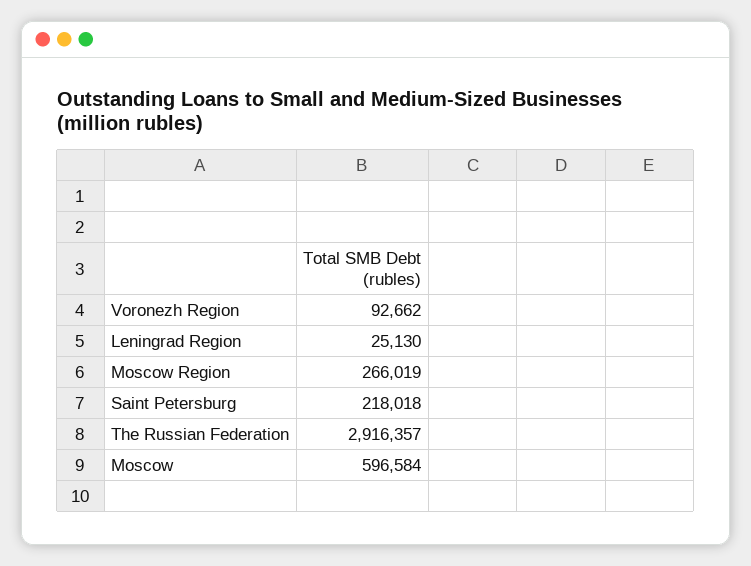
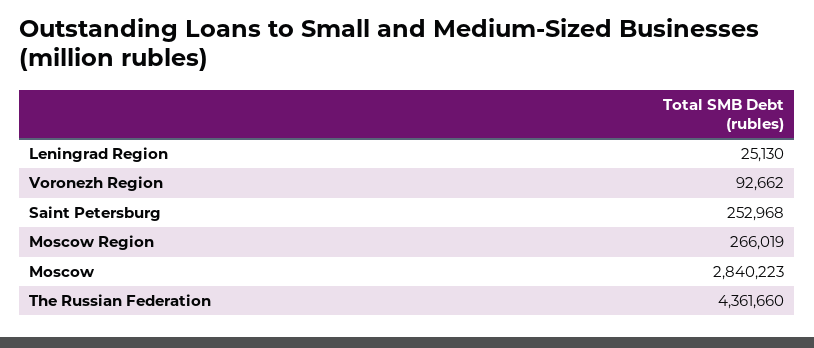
  {
    "Voronezh Region": 92662,
    "Leningrad Region": 25130,
    "Moscow Region": 266019,
-   "Saint Petersburg": 218018,
+   "Saint Petersburg": 252968,
-   "The Russian Federation": 2916357,
+   "The Russian Federation": 4361660,
-   "Moscow": 596584
+   "Moscow": 2840223
  }

